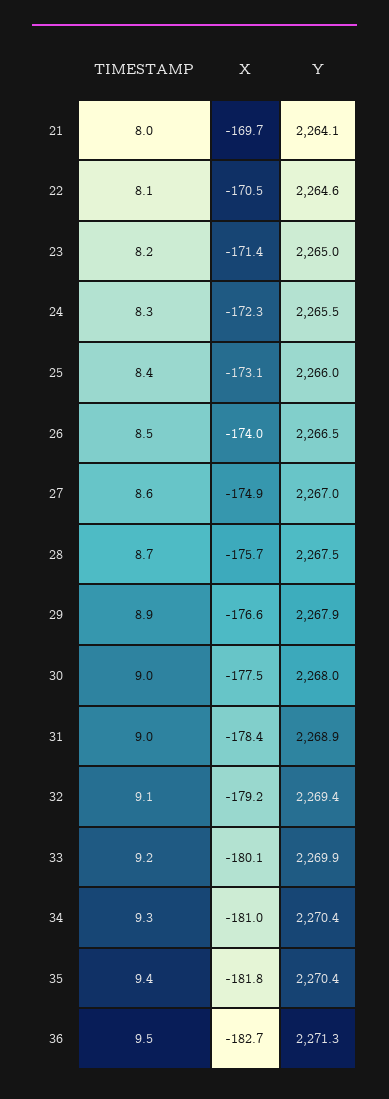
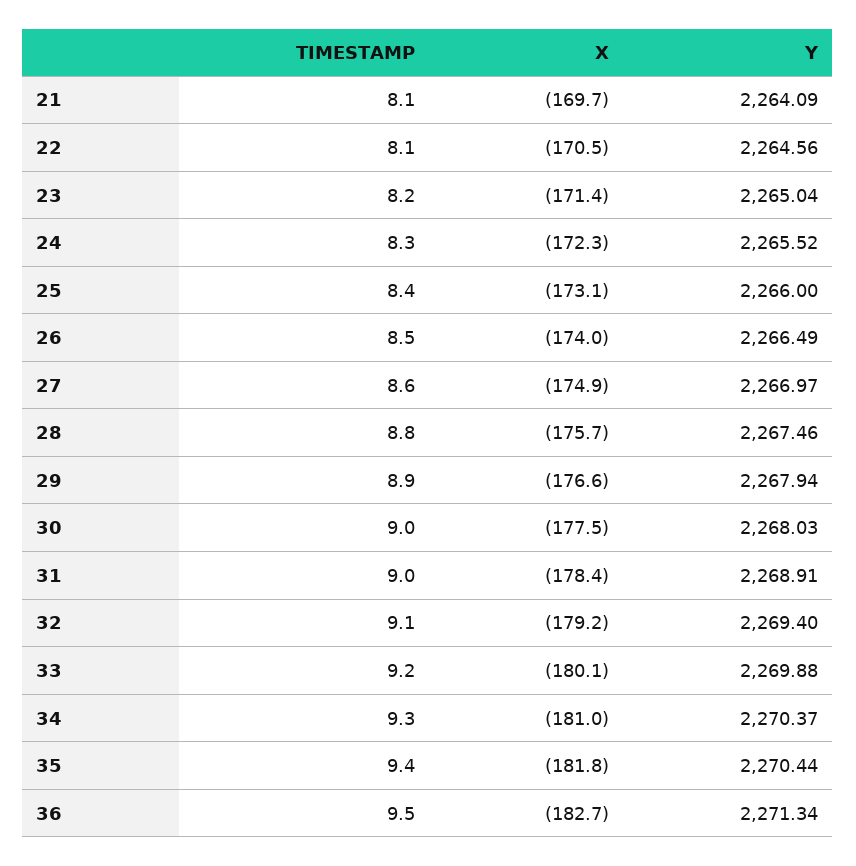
  {
    "TIMESTAMP": {
-     "21": 8,
+     "21": 8.1,
      "22": 8.1,
      "23": 8.2,
      "24": 8.3,
      "25": 8.4,
      "26": 8.5,
      "27": 8.6,
-     "28": 8.7,
+     "28": 8.8,
      "29": 8.9,
      "30": 9,
      "31": 9,
      "32": 9.1,
      "33": 9.2,
      "34": 9.3,
      "35": 9.4,
      "36": 9.5
    },
    "X": {
      "21": -169.7,
      "22": -170.5,
      "23": -171.4,
      "24": -172.3,
      "25": -173.1,
      "26": -174,
      "27": -174.9,
      "28": -175.7,
      "29": -176.6,
      "30": -177.5,
      "31": -178.4,
      "32": -179.2,
      "33": -180.1,
      "34": -181,
      "35": -181.8,
      "36": -182.7
    },
    "Y": {
      "21": 2264.09,
      "22": 2264.56,
      "23": 2265.04,
      "24": 2265.52,
      "25": 2266,
      "26": 2266.49,
      "27": 2266.97,
      "28": 2267.46,
      "29": 2267.94,
      "30": 2268.03,
      "31": 2268.91,
      "32": 2269.4,
      "33": 2269.88,
      "34": 2270.37,
      "35": 2270.44,
      "36": 2271.34
    }
  }

